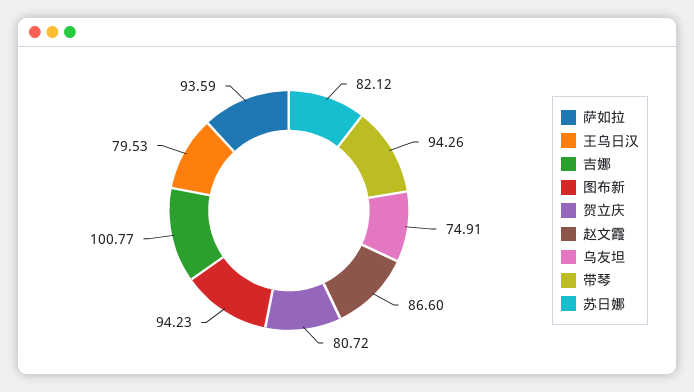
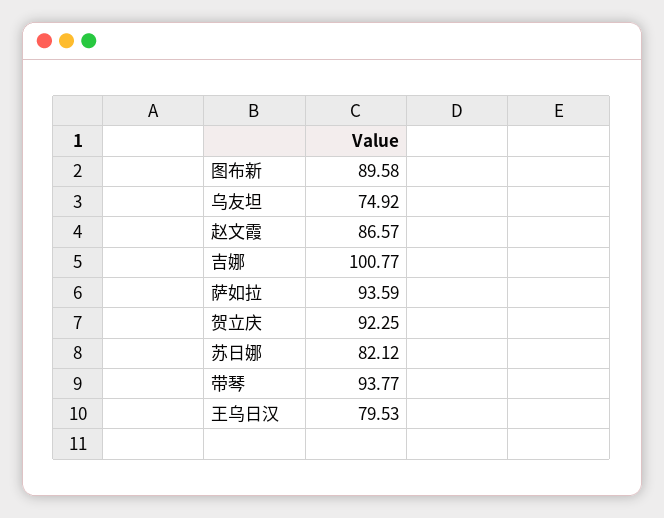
  {
    "萨如拉": 93.59,
    "王乌日汉": 79.53,
    "吉娜": 100.77,
-   "图布新": 94.23,
+   "图布新": 89.58,
-   "贺立庆": 80.72,
+   "贺立庆": 92.25,
-   "赵文霞": 86.6,
+   "赵文霞": 86.57,
-   "乌友坦": 74.91,
+   "乌友坦": 74.92,
-   "带琴": 94.26,
+   "带琴": 93.77,
    "苏日娜": 82.12
  }

